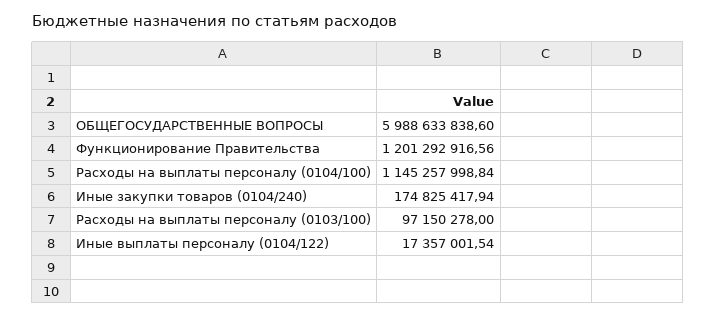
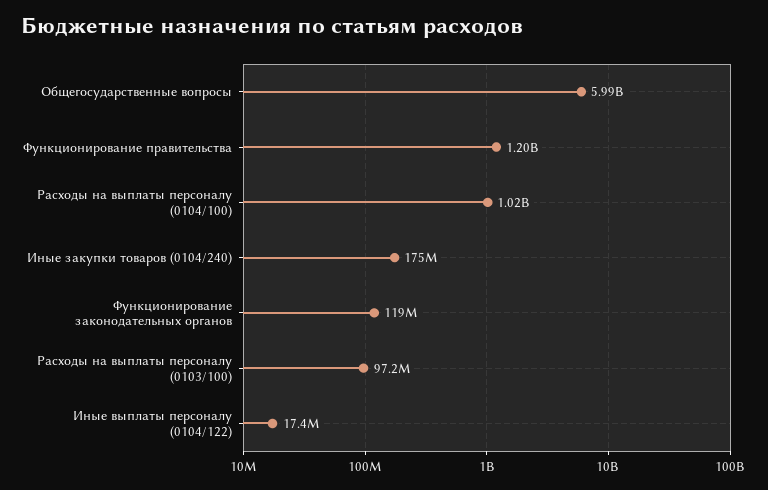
  {
    "ОБЩЕГОСУДАРСТВЕННЫЕ ВОПРОСЫ": 5988633838.6,
    "Функционирование Правительства": 1201292916.56,
-   "Расходы на выплаты персоналу (0104/100)": 1145257998.84,
+   "Расходы на выплаты персоналу (0104/100)": 1020000000,
    "Иные закупки товаров (0104/240)": 174825417.94,
    "Расходы на выплаты персоналу (0103/100)": 97150278,
-   "Иные выплаты персоналу (0104/122)": 17357001.54
+   "Иные выплаты персоналу (0104/122)": 17357001.54,
+   "Функционирование законодательных органов": 119000000
  }

